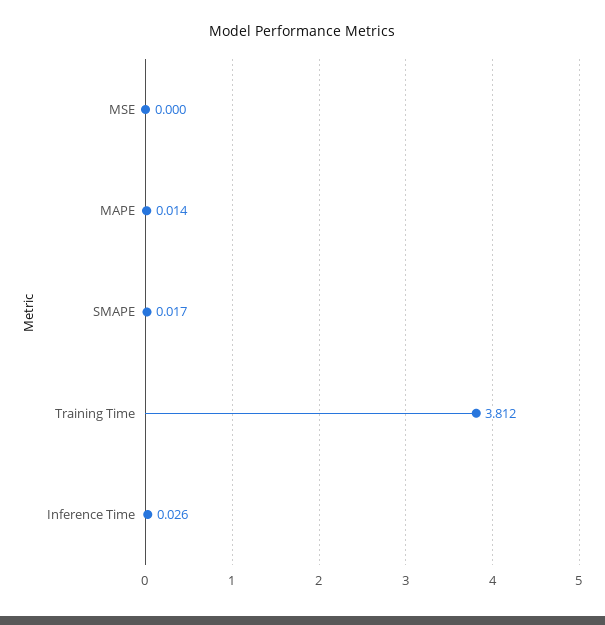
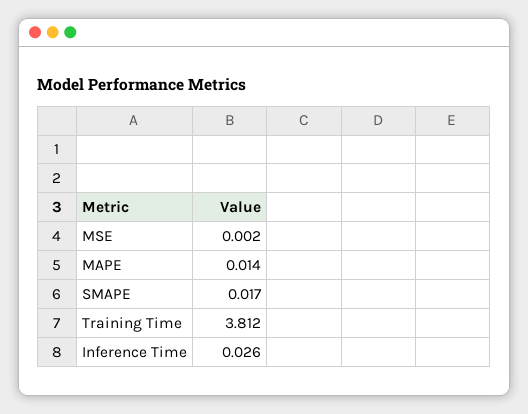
  {
-   "MSE": 0,
+   "MSE": 0.002,
    "MAPE": 0.014,
    "SMAPE": 0.017,
    "Training Time": 3.812,
    "Inference Time": 0.026
  }

